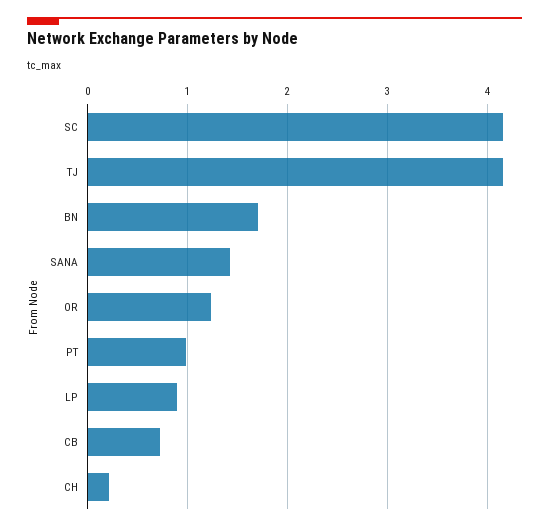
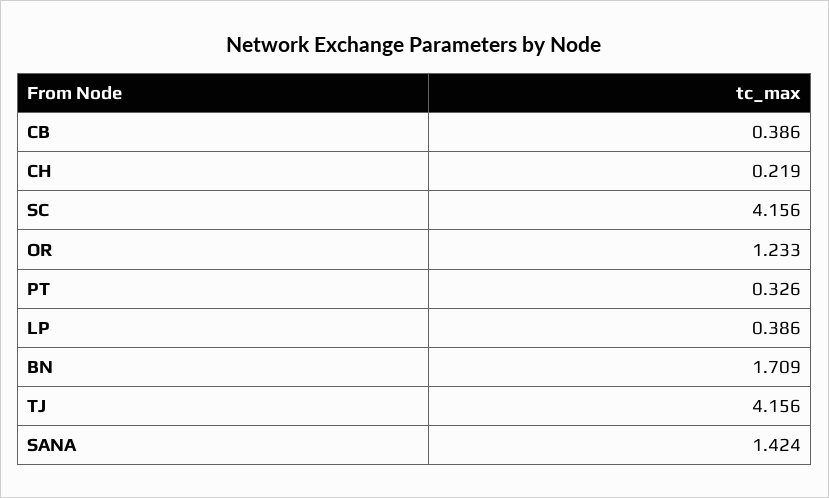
  {
    "SC": 4.156,
    "TJ": 4.156,
    "BN": 1.709,
    "SANA": 1.424,
    "OR": 1.233,
-   "PT": 1,
+   "PT": 0.326,
-   "LP": 0.9,
+   "LP": 0.386,
-   "CB": 0.7,
+   "CB": 0.386,
    "CH": 0.219
  }

